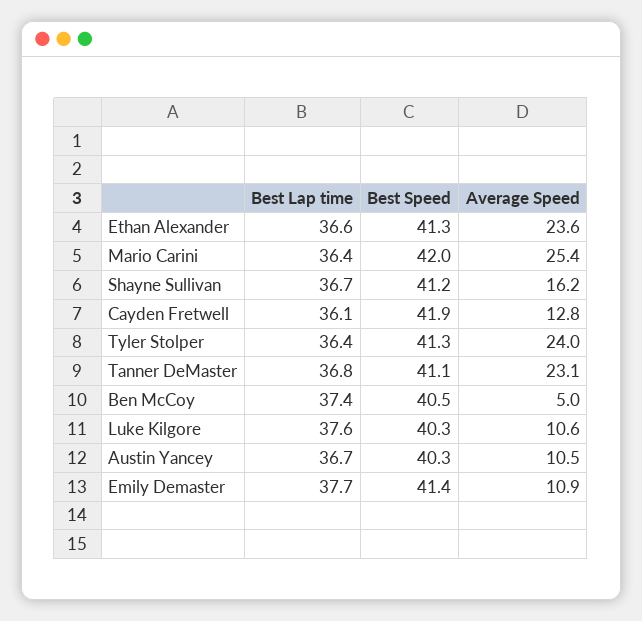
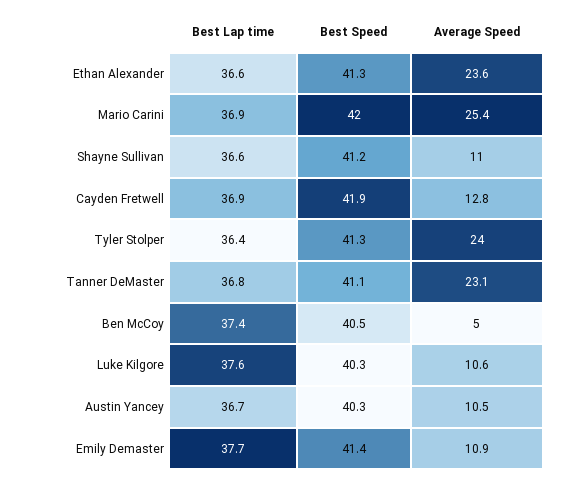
  {
    "Best Lap time": {
      "Ethan Alexander": 36.6,
-     "Mario Carini": 36.4,
+     "Mario Carini": 36.9,
-     "Shayne Sullivan": 36.7,
+     "Shayne Sullivan": 36.6,
-     "Cayden Fretwell": 36.1,
+     "Cayden Fretwell": 36.9,
      "Tyler Stolper": 36.4,
      "Tanner DeMaster": 36.8,
      "Ben McCoy": 37.4,
      "Luke Kilgore": 37.6,
      "Austin Yancey": 36.7,
      "Emily Demaster": 37.7
    },
    "Best Speed": {
      "Ethan Alexander": 41.3,
      "Mario Carini": 42,
      "Shayne Sullivan": 41.2,
      "Cayden Fretwell": 41.9,
      "Tyler Stolper": 41.3,
      "Tanner DeMaster": 41.1,
      "Ben McCoy": 40.5,
      "Luke Kilgore": 40.3,
      "Austin Yancey": 40.3,
      "Emily Demaster": 41.4
    },
    "Average Speed": {
      "Ethan Alexander": 23.6,
      "Mario Carini": 25.4,
-     "Shayne Sullivan": 16.2,
+     "Shayne Sullivan": 11,
      "Cayden Fretwell": 12.8,
      "Tyler Stolper": 24,
      "Tanner DeMaster": 23.1,
      "Ben McCoy": 5,
      "Luke Kilgore": 10.6,
      "Austin Yancey": 10.5,
      "Emily Demaster": 10.9
    }
  }

